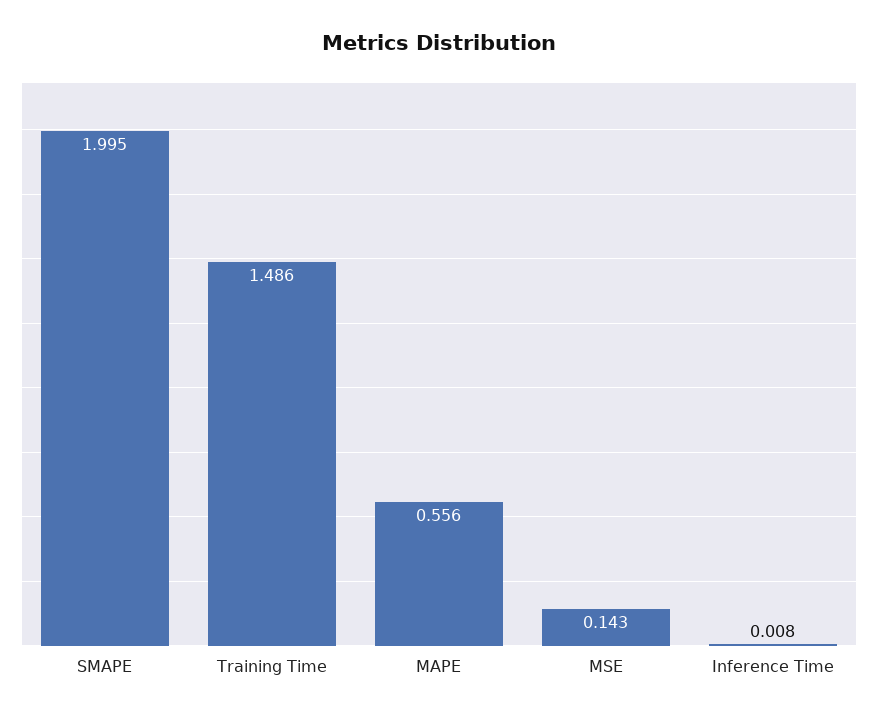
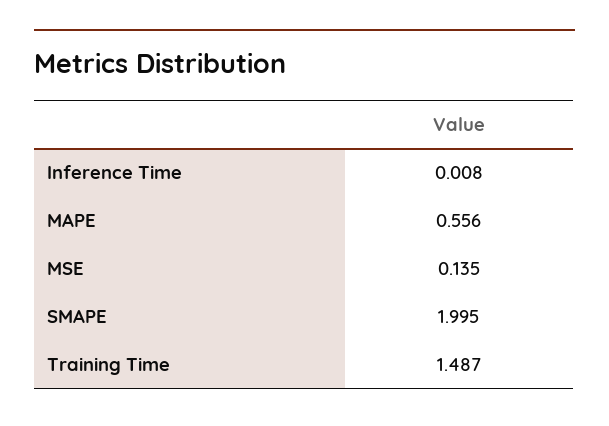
  {
    "SMAPE": 1.995,
-   "Training Time": 1.486,
+   "Training Time": 1.487,
    "MAPE": 0.556,
-   "MSE": 0.143,
+   "MSE": 0.135,
    "Inference Time": 0.008
  }

